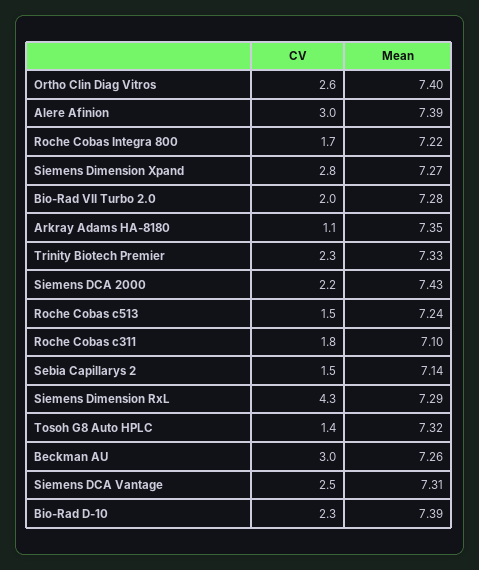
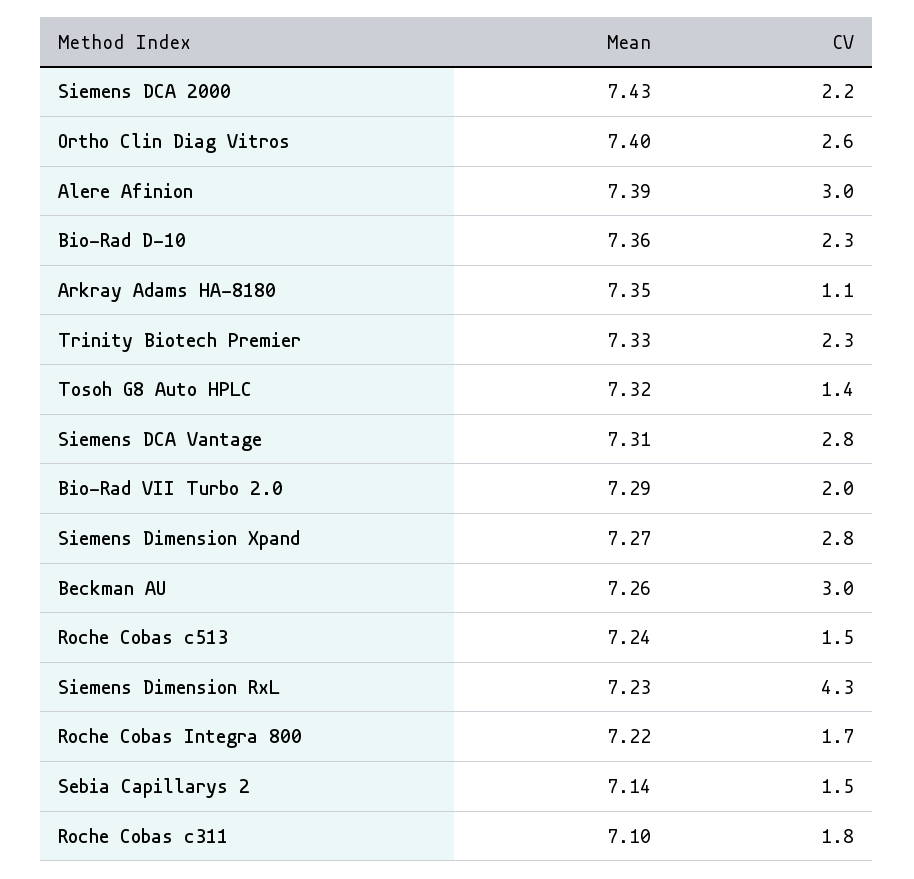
  {
    "CV": {
      "Ortho Clin Diag Vitros": 2.6,
      "Alere Afinion": 3,
      "Roche Cobas Integra 800": 1.7,
      "Siemens Dimension Xpand": 2.8,
      "Bio-Rad VII Turbo 2.0": 2,
      "Arkray Adams HA-8180": 1.1,
      "Trinity Biotech Premier": 2.3,
      "Siemens DCA 2000": 2.2,
      "Roche Cobas c513": 1.5,
      "Roche Cobas c311": 1.8,
      "Sebia Capillarys 2": 1.5,
      "Siemens Dimension RxL": 4.3,
      "Tosoh G8 Auto HPLC": 1.4,
      "Beckman AU": 3,
-     "Siemens DCA Vantage": 2.5,
+     "Siemens DCA Vantage": 2.8,
      "Bio-Rad D-10": 2.3
    },
    "Mean": {
      "Ortho Clin Diag Vitros": 7.4,
      "Alere Afinion": 7.39,
      "Roche Cobas Integra 800": 7.22,
      "Siemens Dimension Xpand": 7.27,
-     "Bio-Rad VII Turbo 2.0": 7.28,
+     "Bio-Rad VII Turbo 2.0": 7.29,
      "Arkray Adams HA-8180": 7.35,
      "Trinity Biotech Premier": 7.33,
      "Siemens DCA 2000": 7.43,
      "Roche Cobas c513": 7.24,
      "Roche Cobas c311": 7.1,
      "Sebia Capillarys 2": 7.14,
-     "Siemens Dimension RxL": 7.29,
+     "Siemens Dimension RxL": 7.23,
      "Tosoh G8 Auto HPLC": 7.32,
      "Beckman AU": 7.26,
      "Siemens DCA Vantage": 7.31,
-     "Bio-Rad D-10": 7.39
+     "Bio-Rad D-10": 7.36
    }
  }

